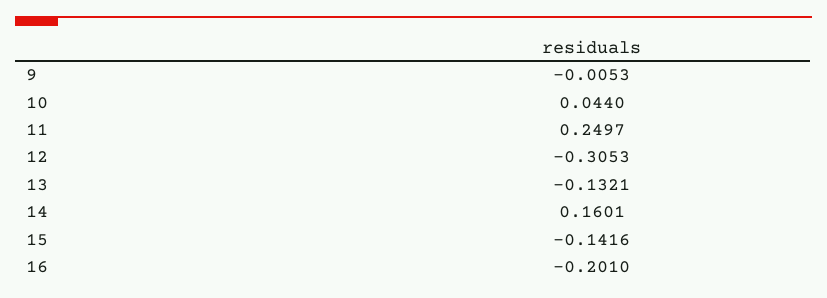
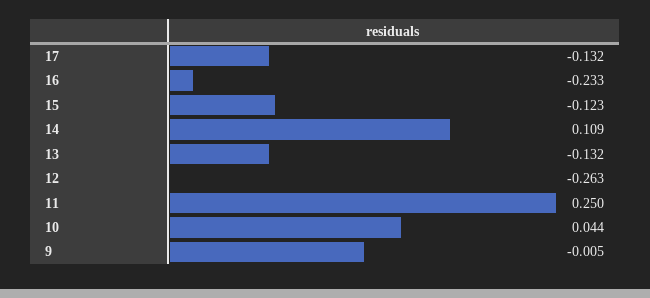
  {
    "9": -0.0053,
    "10": 0.044,
    "11": 0.2497,
-   "12": -0.3053,
+   "12": -0.263,
    "13": -0.1321,
-   "14": 0.1601,
+   "14": 0.109,
-   "15": -0.1416,
+   "15": -0.123,
-   "16": -0.201
+   "16": -0.233,
+   "17": -0.132
  }

